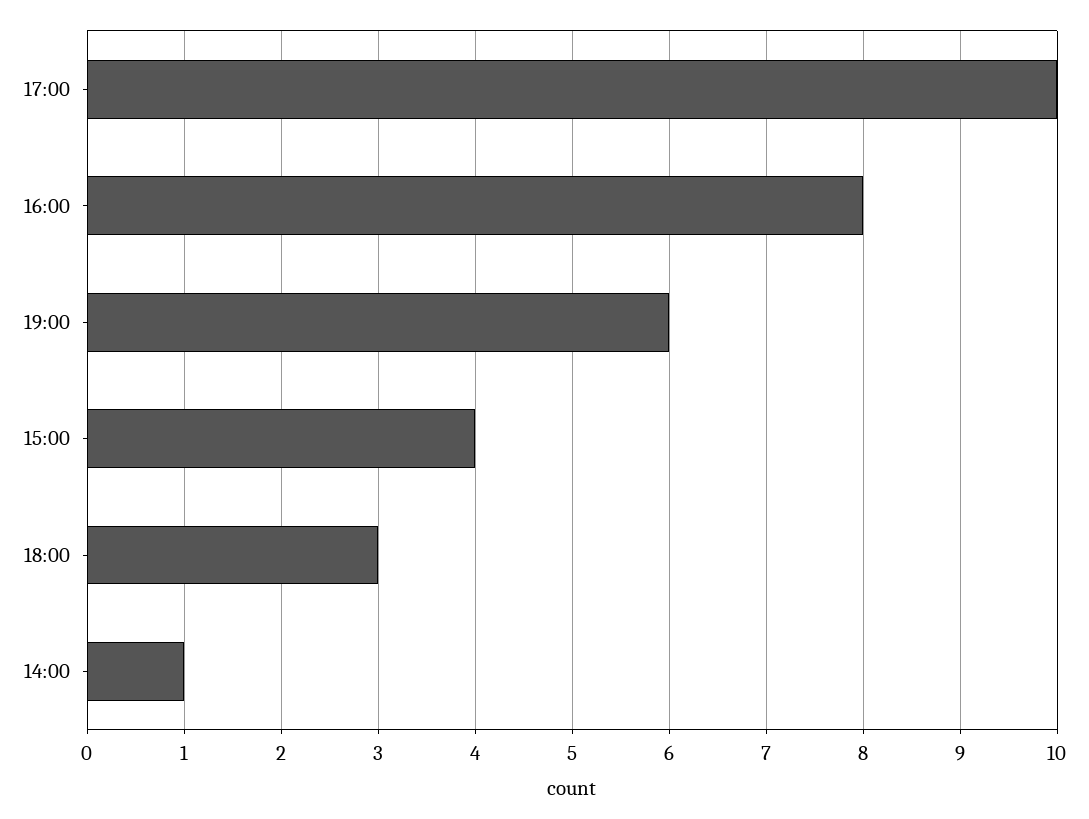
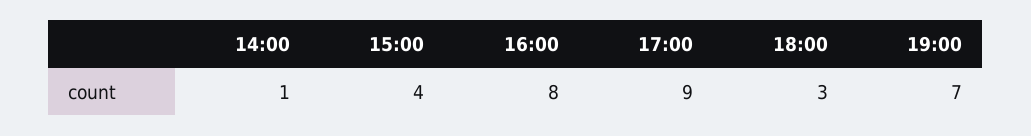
  {
-   "17:00": 10,
+   "17:00": 9,
    "16:00": 8,
-   "19:00": 6,
+   "19:00": 7,
    "15:00": 4,
    "18:00": 3,
    "14:00": 1
  }

